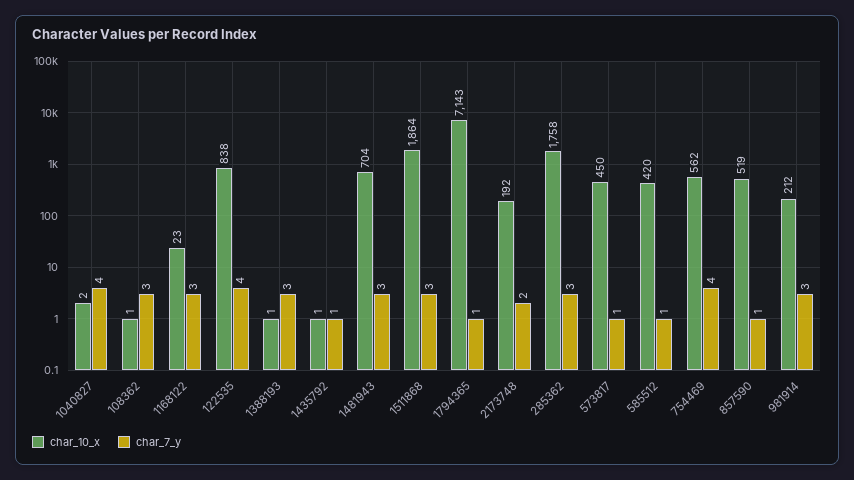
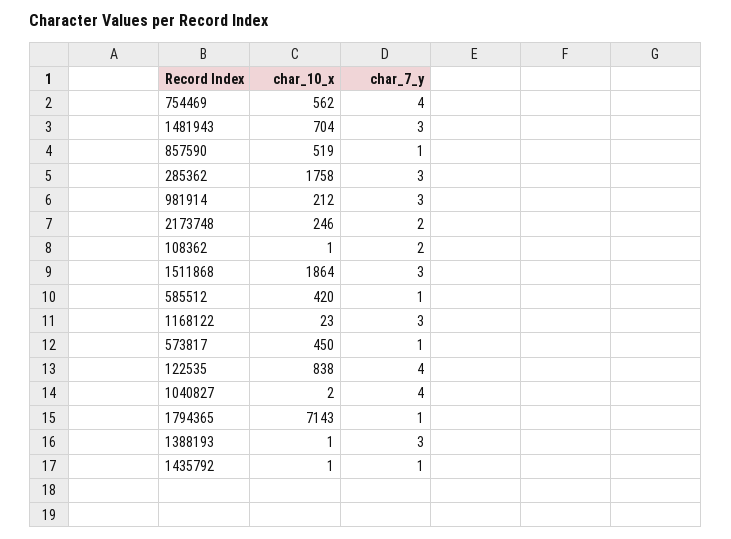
  {
    "char_10_x": {
      "1040827": 2,
      "108362": 1,
      "1168122": 23,
      "122535": 838,
      "1388193": 1,
      "1435792": 1,
      "1481943": 704,
      "1511868": 1864,
      "1794365": 7143,
-     "2173748": 192,
+     "2173748": 246,
      "285362": 1758,
      "573817": 450,
      "585512": 420,
      "754469": 562,
      "857590": 519,
      "981914": 212
    },
    "char_7_y": {
      "1040827": 4,
-     "108362": 3,
+     "108362": 2,
      "1168122": 3,
      "122535": 4,
      "1388193": 3,
      "1435792": 1,
      "1481943": 3,
      "1511868": 3,
      "1794365": 1,
      "2173748": 2,
      "285362": 3,
      "573817": 1,
      "585512": 1,
      "754469": 4,
      "857590": 1,
      "981914": 3
    }
  }

